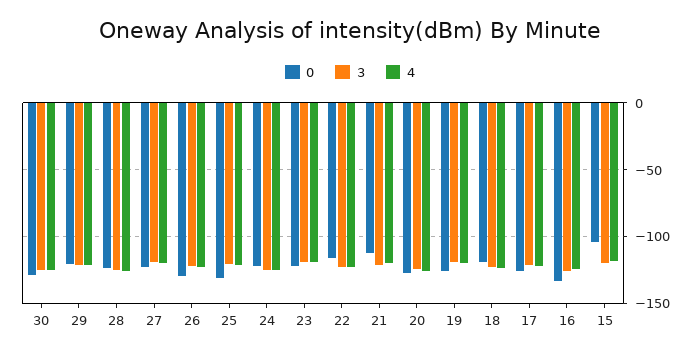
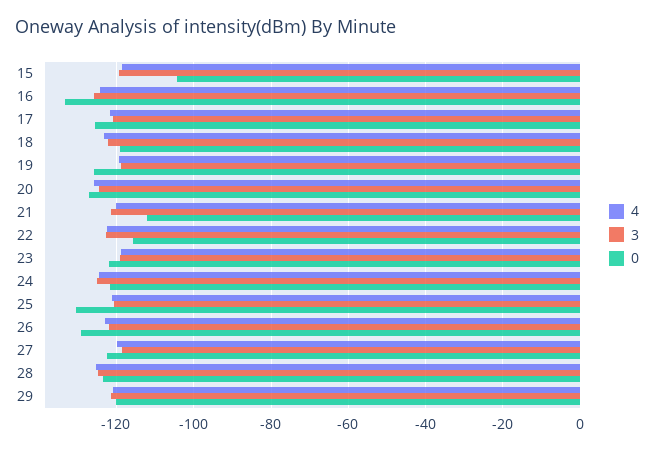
  {
    "0": {
-     "30": -130,
      "29": -120,
      "28": -124,
      "27": -122,
      "26": -130,
      "25": -130,
      "24": -122,
      "23": -122,
      "22": -116,
      "21": -112,
      "20": -128,
      "19": -126,
      "18": -120,
      "17": -126,
      "16": -134,
      "15": -104
    },
    "3": {
-     "30": -125,
      "29": -122,
      "28": -124,
      "27": -118,
      "26": -122,
      "25": -120,
      "24": -126,
      "23": -120,
      "22": -122,
      "21": -122,
      "20": -124,
      "19": -118,
      "18": -122,
      "17": -120,
      "16": -126,
      "15": -120
    },
    "4": {
-     "30": -125,
      "29": -120,
      "28": -126,
      "27": -120,
      "26": -124,
      "25": -122,
      "24": -124,
      "23": -118,
      "22": -122,
      "21": -120,
      "20": -126,
      "19": -120,
      "18": -124,
      "17": -122,
      "16": -124,
      "15": -118
    }
  }

